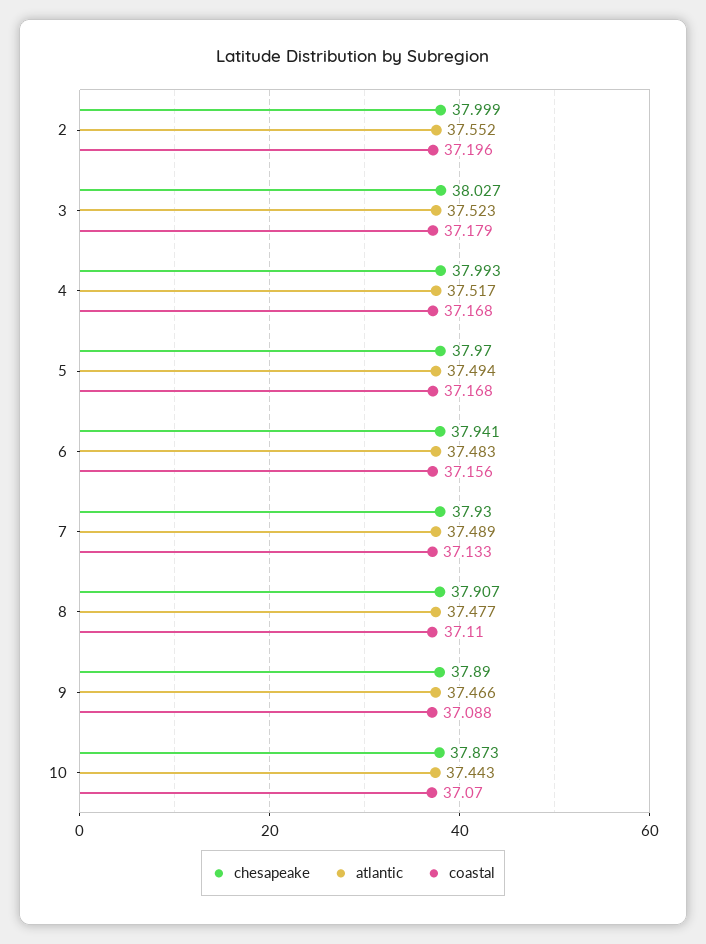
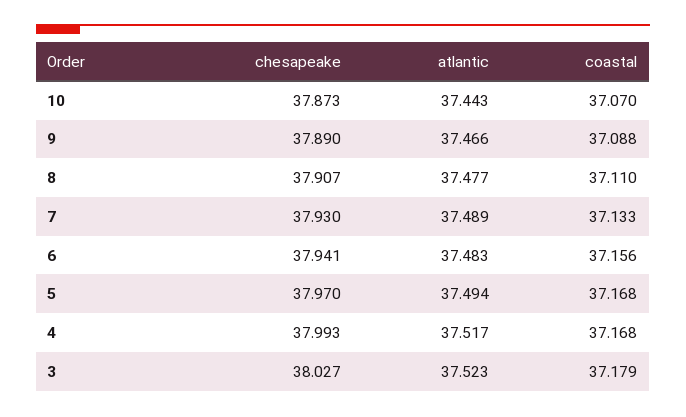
  {
    "chesapeake": {
-     "2": 37.999,
      "3": 38.027,
      "4": 37.993,
      "5": 37.97,
      "6": 37.941,
      "7": 37.93,
      "8": 37.907,
      "9": 37.89,
      "10": 37.873
    },
    "atlantic": {
-     "2": 37.552,
      "3": 37.523,
      "4": 37.517,
      "5": 37.494,
      "6": 37.483,
      "7": 37.489,
      "8": 37.477,
      "9": 37.466,
      "10": 37.443
    },
    "coastal": {
-     "2": 37.196,
      "3": 37.179,
      "4": 37.168,
      "5": 37.168,
      "6": 37.156,
      "7": 37.133,
      "8": 37.11,
      "9": 37.088,
      "10": 37.07
    }
  }

